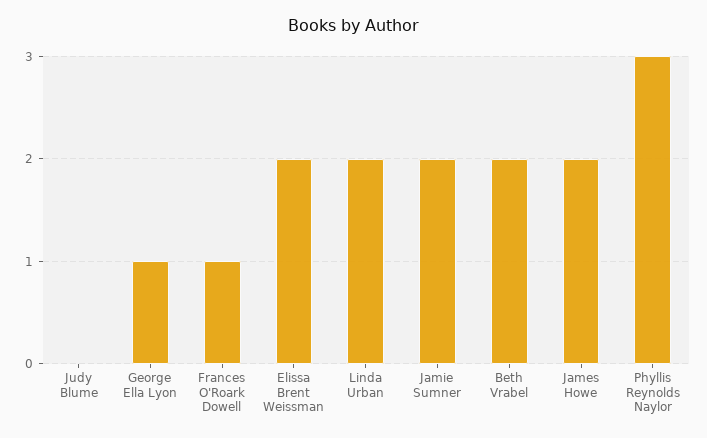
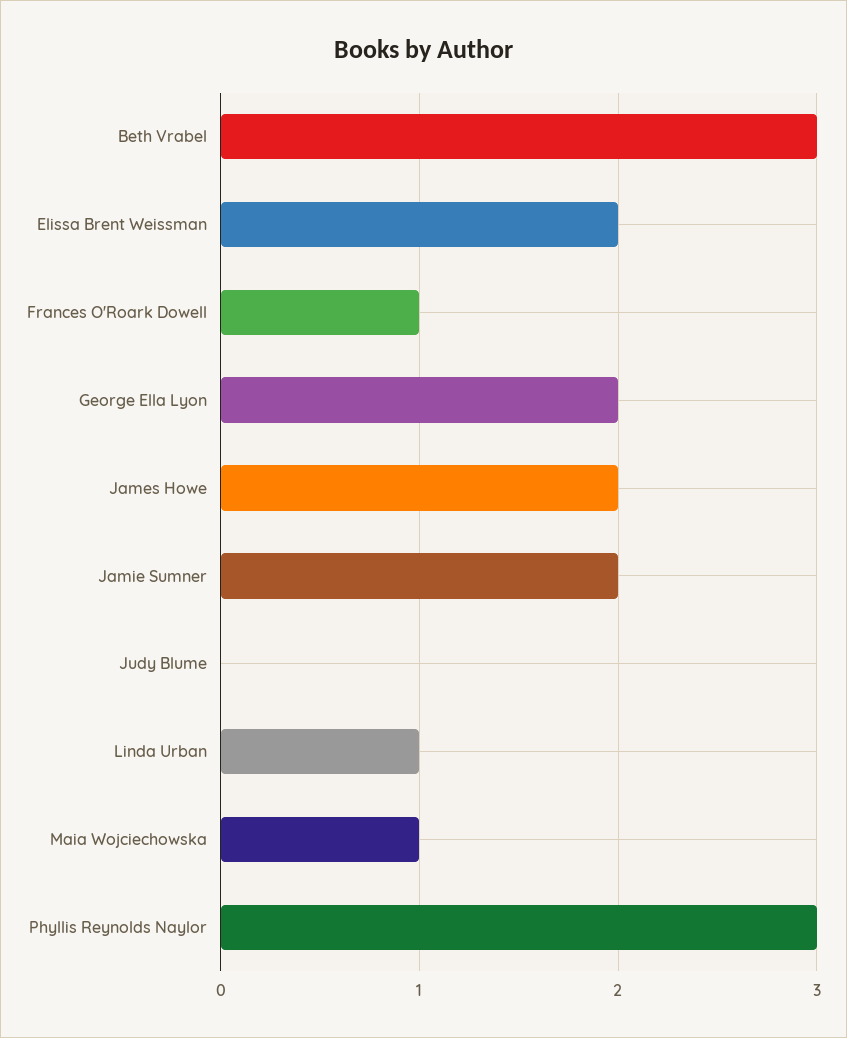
  {
    "Judy Blume": 0,
-   "George Ella Lyon": 1,
+   "George Ella Lyon": 2,
    "Frances O'Roark Dowell": 1,
    "Elissa Brent Weissman": 2,
-   "Linda Urban": 2,
+   "Linda Urban": 1,
    "Jamie Sumner": 2,
-   "Beth Vrabel": 2,
+   "Beth Vrabel": 3,
    "James Howe": 2,
-   "Phyllis Reynolds Naylor": 3
+   "Phyllis Reynolds Naylor": 3,
+   "Maia Wojciechowska": 1
  }

